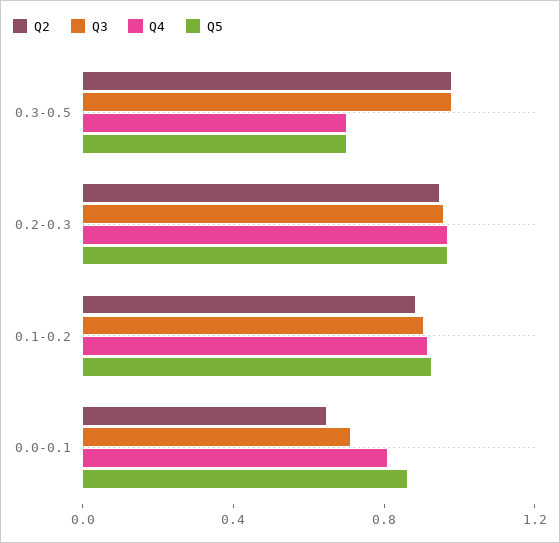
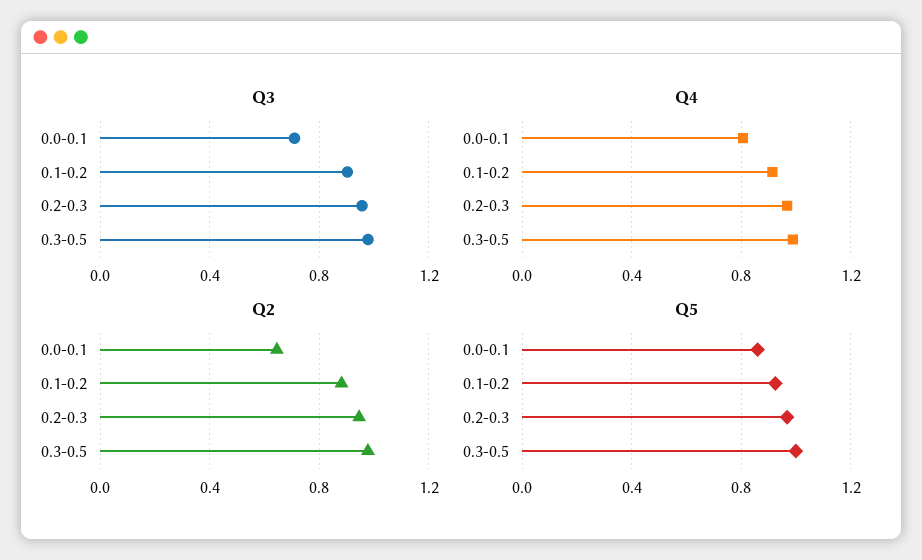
  {
    "Q2": {
      "0.3-0.5": 1,
      "0.2-0.3": 0.95,
      "0.1-0.2": 0.9,
      "0.0-0.1": 0.65
    },
    "Q3": {
      "0.3-0.5": 1,
      "0.2-0.3": 0.95,
      "0.1-0.2": 0.9,
      "0.0-0.1": 0.7
    },
    "Q4": {
-     "0.3-0.5": 0.7,
+     "0.3-0.5": 1,
      "0.2-0.3": 0.95,
      "0.1-0.2": 0.9,
      "0.0-0.1": 0.8
    },
    "Q5": {
-     "0.3-0.5": 0.7,
+     "0.3-0.5": 1,
      "0.2-0.3": 0.95,
      "0.1-0.2": 0.9,
      "0.0-0.1": 0.85
    }
  }

